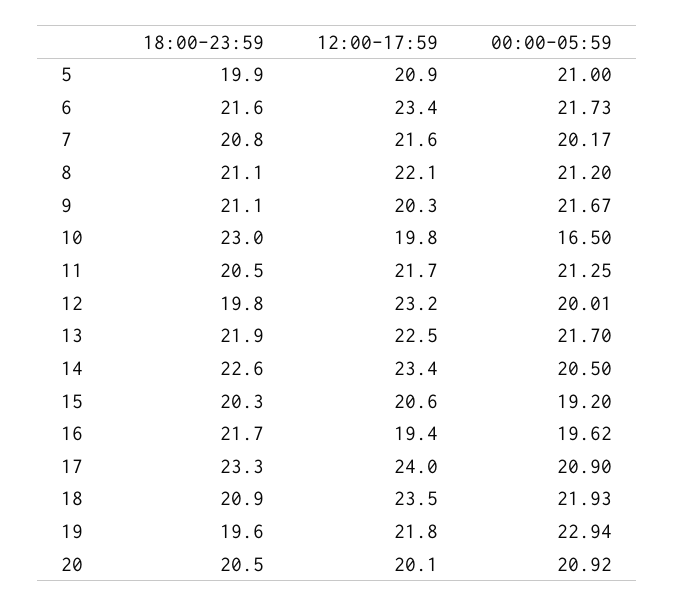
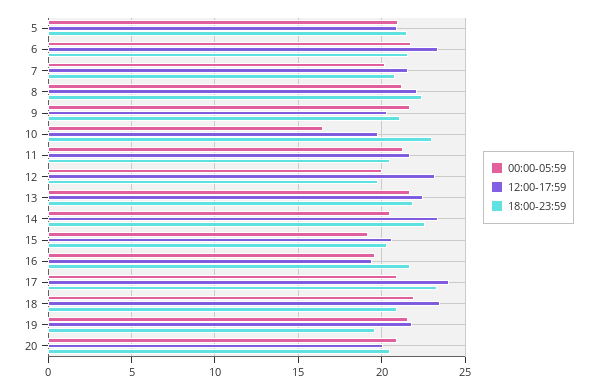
  {
    "18:00-23:59": {
-     "5": 19.9,
+     "5": 21.5,
      "6": 21.6,
      "7": 20.8,
-     "8": 21.1,
+     "8": 22.5,
      "9": 21.1,
      "10": 23,
      "11": 20.5,
      "12": 19.8,
      "13": 21.9,
      "14": 22.6,
      "15": 20.3,
      "16": 21.7,
      "17": 23.3,
      "18": 20.9,
      "19": 19.6,
      "20": 20.5
    },
    "12:00-17:59": {
      "5": 20.9,
      "6": 23.4,
      "7": 21.6,
      "8": 22.1,
      "9": 20.3,
      "10": 19.8,
      "11": 21.7,
      "12": 23.2,
      "13": 22.5,
      "14": 23.4,
      "15": 20.6,
      "16": 19.4,
      "17": 24,
      "18": 23.5,
      "19": 21.8,
      "20": 20.1
    },
    "00:00-05:59": {
      "5": 21,
      "6": 21.73,
      "7": 20.17,
      "8": 21.2,
      "9": 21.67,
      "10": 16.5,
      "11": 21.25,
      "12": 20.01,
      "13": 21.7,
      "14": 20.5,
      "15": 19.2,
      "16": 19.62,
      "17": 20.9,
      "18": 21.93,
-     "19": 22.94,
+     "19": 21.5,
      "20": 20.92
    }
  }

